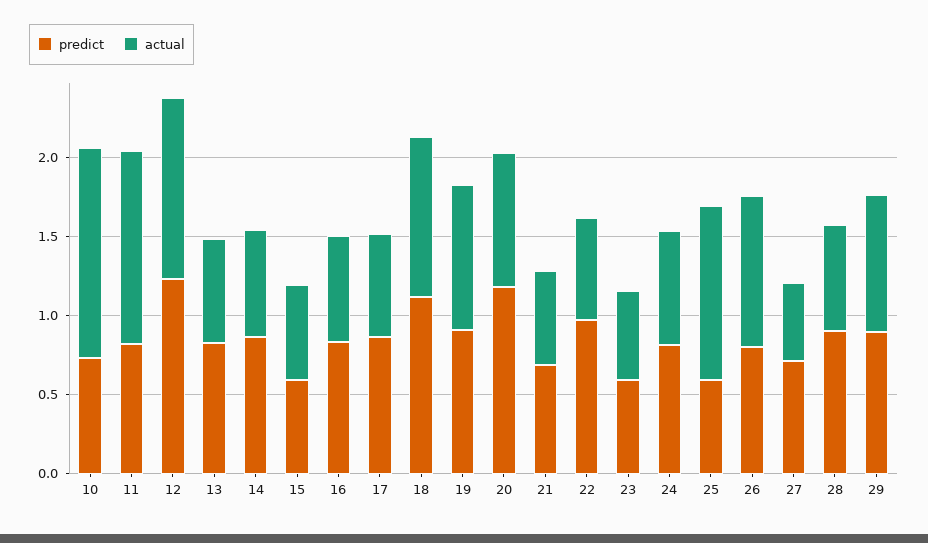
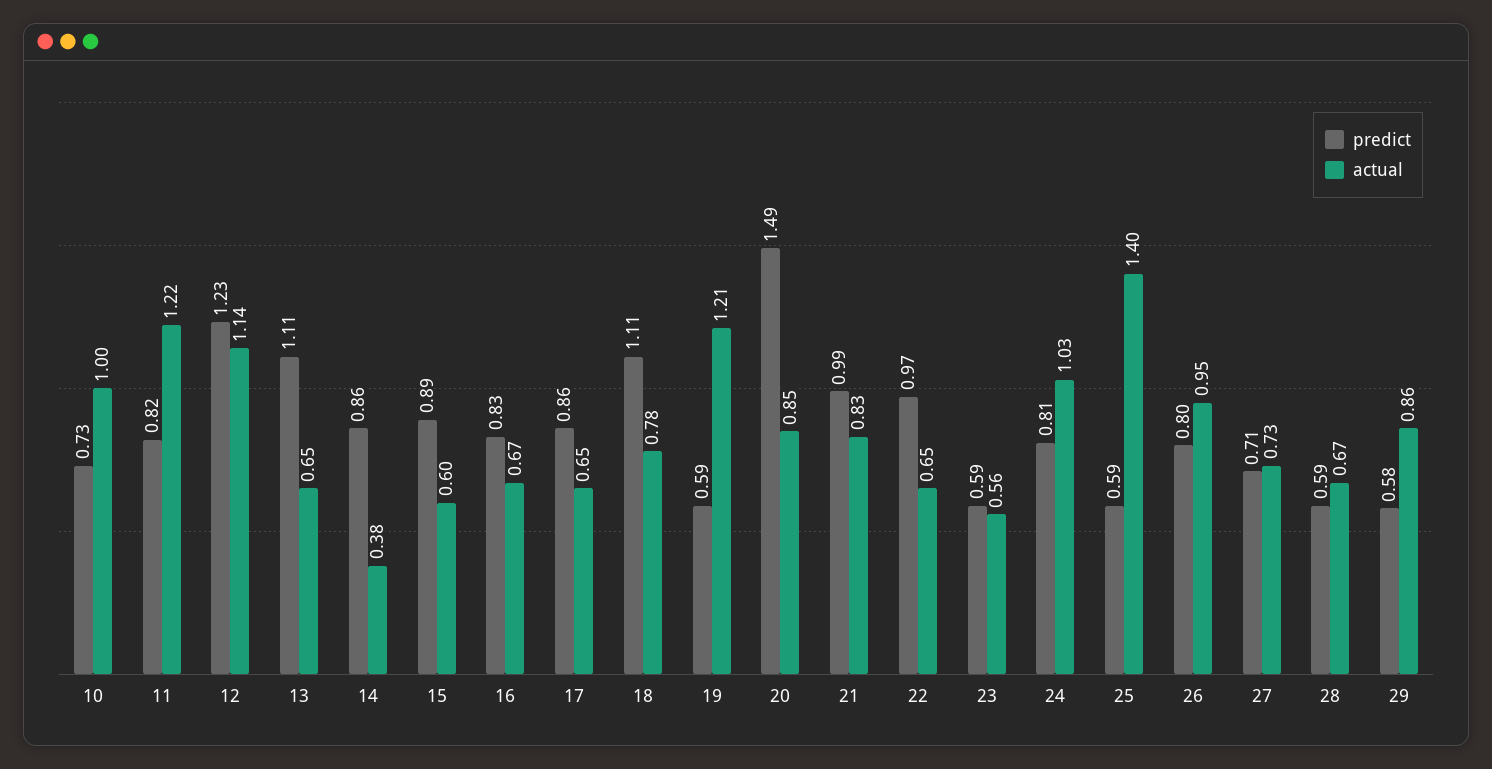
  {
    "predict": {
      "10": 0.73,
      "11": 0.82,
      "12": 1.23,
-     "13": 0.8,
+     "13": 1.11,
      "14": 0.86,
-     "15": 0.6,
+     "15": 0.89,
      "16": 0.83,
      "17": 0.86,
      "18": 1.11,
-     "19": 0.9,
+     "19": 0.59,
-     "20": 1.2,
+     "20": 1.49,
-     "21": 0.7,
+     "21": 0.99,
      "22": 0.97,
      "23": 0.59,
      "24": 0.81,
      "25": 0.59,
      "26": 0.8,
      "27": 0.71,
-     "28": 0.9,
+     "28": 0.59,
-     "29": 0.9
+     "29": 0.58
    },
    "actual": {
-     "10": 1.3,
+     "10": 1,
      "11": 1.22,
      "12": 1.14,
      "13": 0.65,
-     "14": 0.7,
+     "14": 0.38,
      "15": 0.6,
      "16": 0.67,
      "17": 0.65,
-     "18": 1,
+     "18": 0.78,
-     "19": 0.9,
+     "19": 1.21,
      "20": 0.85,
-     "21": 0.6,
+     "21": 0.83,
      "22": 0.65,
      "23": 0.56,
-     "24": 0.7,
+     "24": 1.03,
-     "25": 1.1,
+     "25": 1.4,
      "26": 0.95,
-     "27": 0.5,
+     "27": 0.73,
      "28": 0.67,
      "29": 0.86
    }
  }

